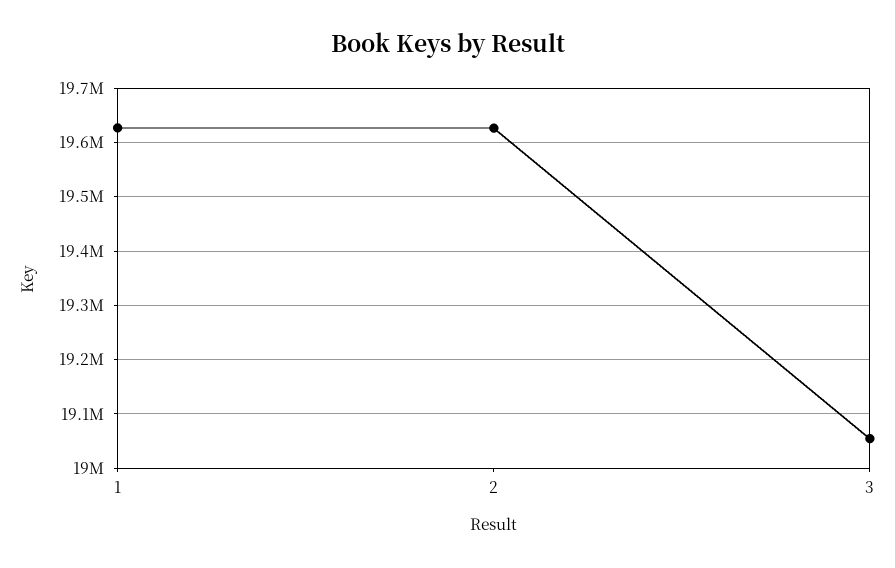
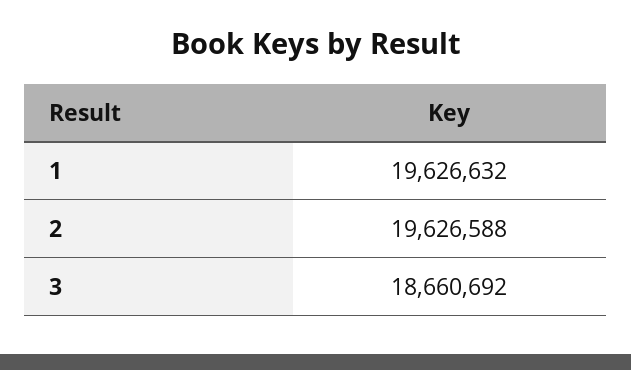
  {
    "1": 19626632,
    "2": 19626588,
-   "3": 19060000
+   "3": 18660692
  }

